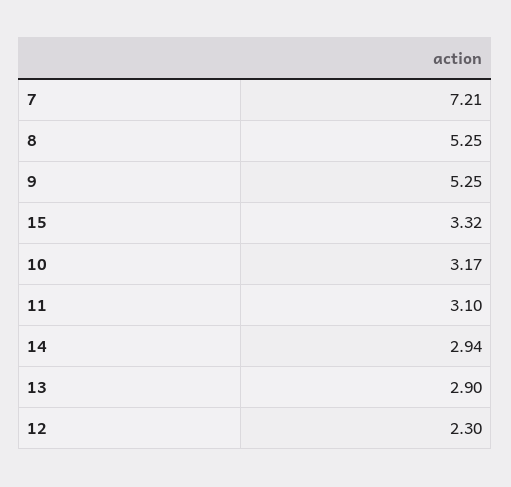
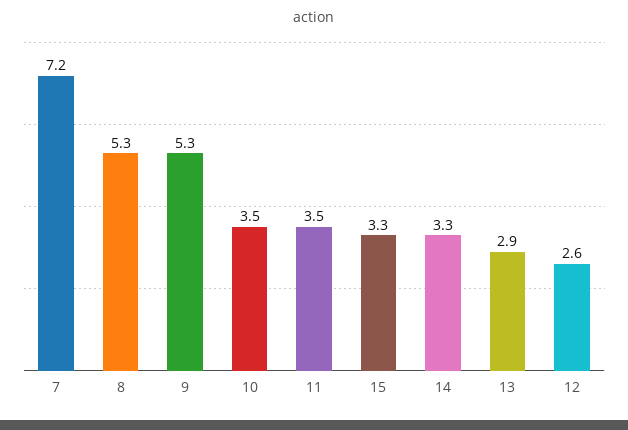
  {
    "7": 7.21,
    "8": 5.25,
    "9": 5.25,
    "15": 3.32,
-   "10": 3.17,
+   "10": 3.5,
-   "11": 3.1,
+   "11": 3.5,
-   "14": 2.94,
+   "14": 3.3,
    "13": 2.9,
-   "12": 2.3
+   "12": 2.6
  }

